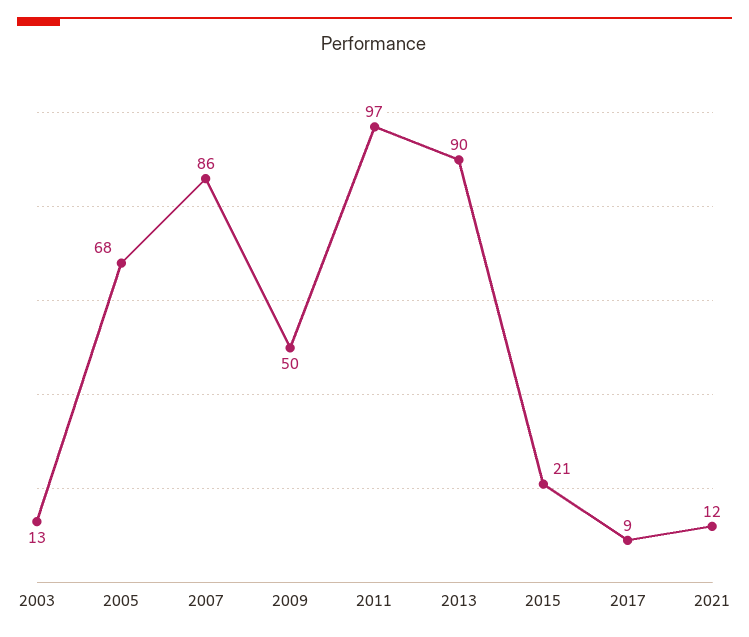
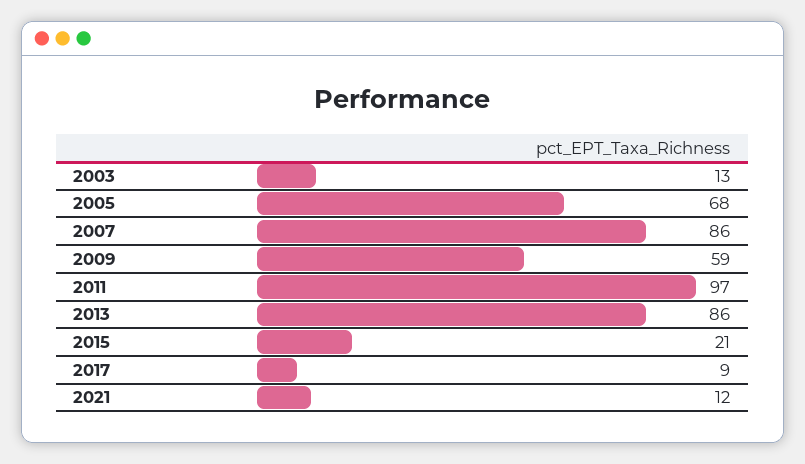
  {
    "2003": 13,
    "2005": 68,
    "2007": 86,
-   "2009": 50,
+   "2009": 59,
    "2011": 97,
-   "2013": 90,
+   "2013": 86,
    "2015": 21,
    "2017": 9,
    "2021": 12
  }

